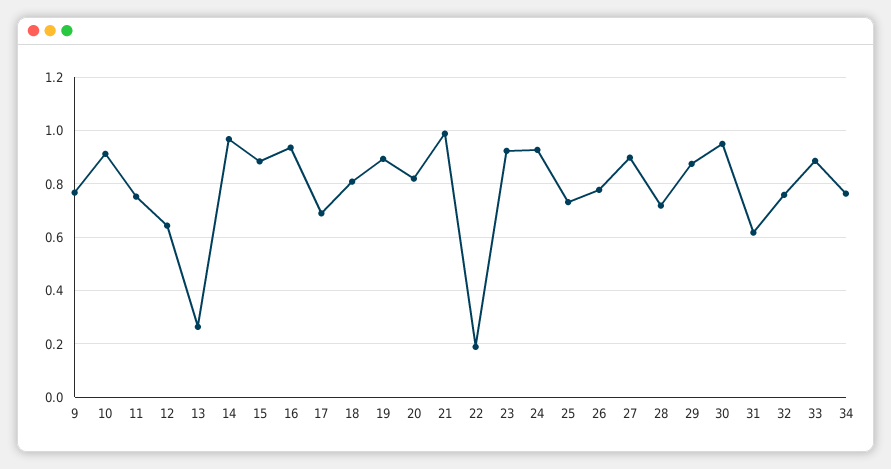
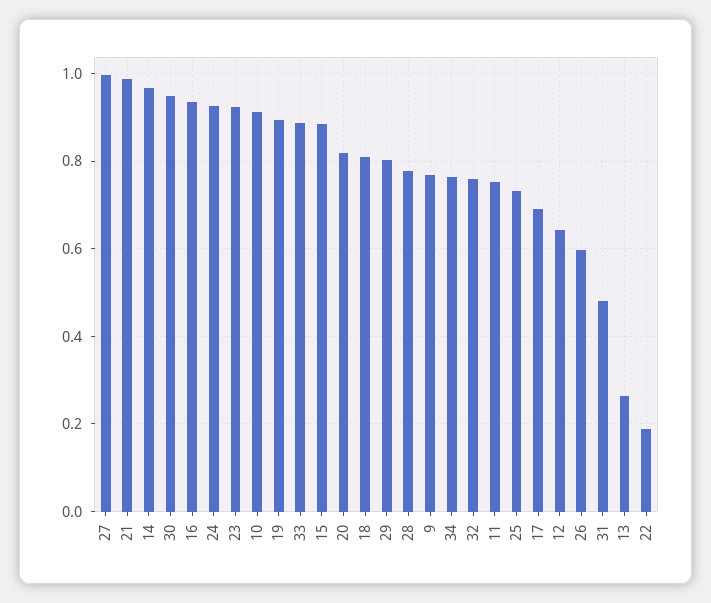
  {
    "9": 0.76,
    "10": 0.92,
    "11": 0.76,
    "12": 0.64,
    "13": 0.26,
    "14": 0.96,
    "15": 0.88,
    "16": 0.94,
    "17": 0.7,
    "18": 0.8,
    "19": 0.9,
    "20": 0.82,
    "21": 0.98,
    "22": 0.18,
    "23": 0.92,
    "24": 0.92,
    "25": 0.74,
-   "26": 0.775,
+   "26": 0.6,
-   "27": 0.9,
+   "27": 1,
-   "28": 0.725,
+   "28": 0.78,
-   "29": 0.875,
+   "29": 0.8,
    "30": 0.96,
-   "31": 0.625,
+   "31": 0.48,
    "32": 0.76,
    "33": 0.88,
    "34": 0.76
  }

